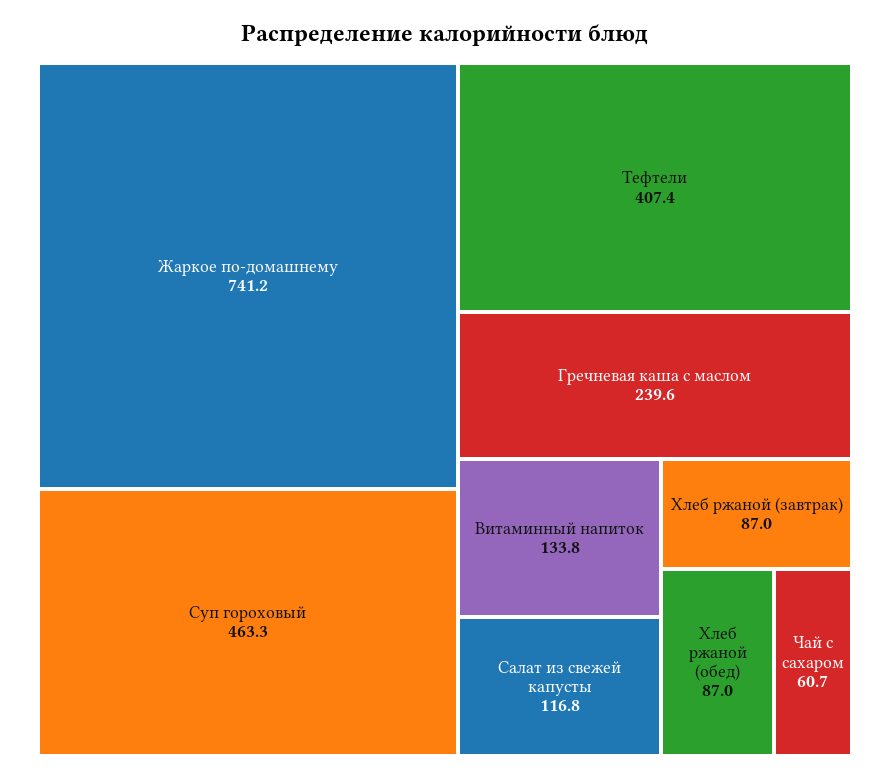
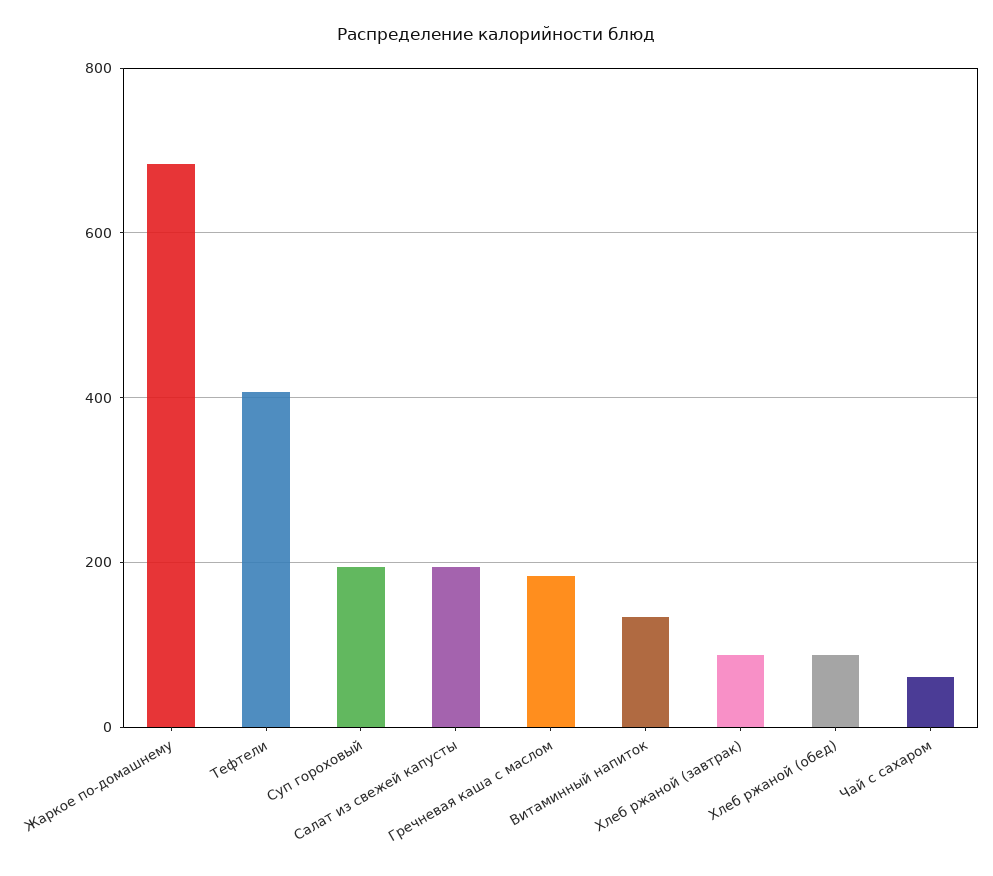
  {
-   "Жаркое по-домашнему": 741.2,
+   "Жаркое по-домашнему": 680,
-   "Суп гороховый": 463.3,
+   "Суп гороховый": 200,
    "Тефтели": 407.4,
-   "Гречневая каша с маслом": 239.6,
+   "Гречневая каша с маслом": 180,
    "Витаминный напиток": 133.8,
-   "Салат из свежей капусты": 116.8,
+   "Салат из свежей капусты": 200,
    "Хлеб ржаной (завтрак)": 87,
    "Хлеб ржаной (обед)": 87,
    "Чай с сахаром": 60.7
  }

